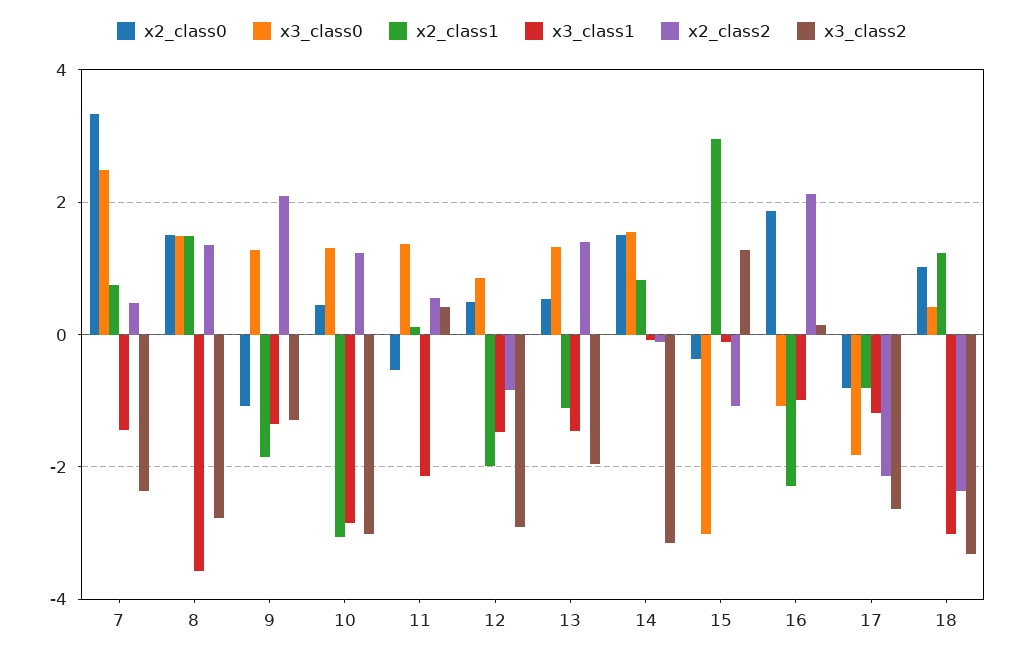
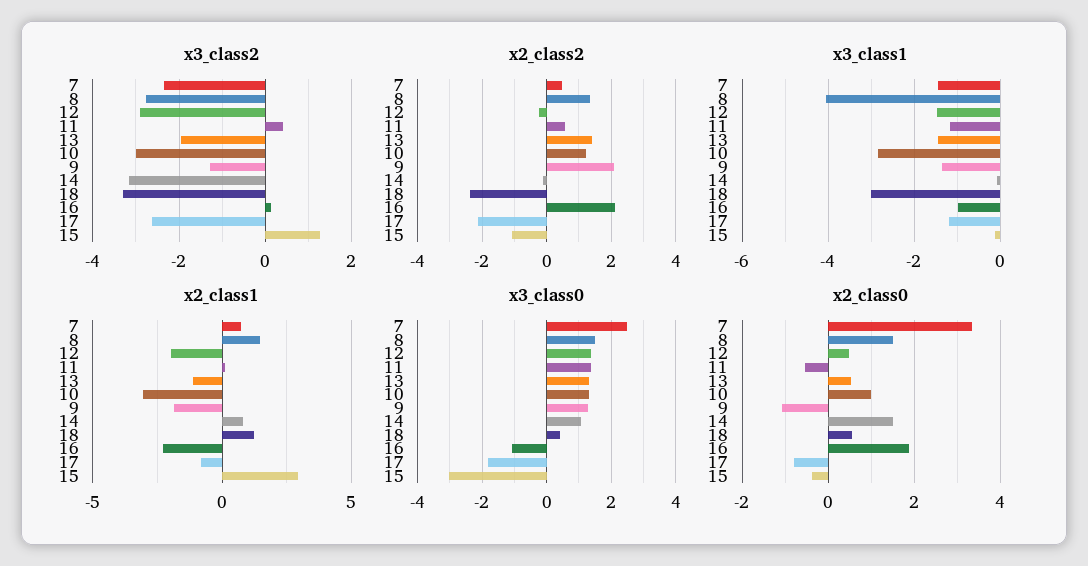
  {
    "x2_class0": {
      "7": 3.4,
      "8": 1.6,
      "9": -1,
-     "10": 0.4,
+     "10": 1,
      "11": -0.6,
      "12": 0.4,
      "13": 0.6,
      "14": 1.6,
      "15": -0.4,
      "16": 1.8,
      "17": -0.8,
-     "18": 1
+     "18": 0.6
    },
    "x3_class0": {
      "7": 2.4,
      "8": 1.4,
      "9": 1.2,
      "10": 1.4,
      "11": 1.4,
-     "12": 0.8,
+     "12": 1.4,
      "13": 1.4,
-     "14": 1.6,
+     "14": 1,
      "15": -3,
      "16": -1,
      "17": -1.8,
      "18": 0.4
    },
    "x2_class1": {
      "7": 0.8,
      "8": 1.4,
      "9": -1.8,
      "10": -3,
      "11": 0.2,
      "12": -2,
      "13": -1.2,
      "14": 0.8,
      "15": 3,
      "16": -2.2,
      "17": -0.8,
      "18": 1.2
    },
    "x3_class1": {
      "7": -1.4,
-     "8": -3.6,
+     "8": -4,
      "9": -1.4,
      "10": -2.8,
-     "11": -2.2,
+     "11": -1.2,
      "12": -1.4,
      "13": -1.4,
      "14": 0,
      "15": -0.2,
      "16": -1,
      "17": -1.2,
      "18": -3
    },
    "x2_class2": {
      "7": 0.4,
      "8": 1.4,
      "9": 2,
      "10": 1.2,
      "11": 0.6,
-     "12": -0.8,
+     "12": -0.2,
      "13": 1.4,
      "14": -0.2,
      "15": -1,
      "16": 2.2,
      "17": -2.2,
      "18": -2.4
    },
    "x3_class2": {
      "7": -2.4,
      "8": -2.8,
      "9": -1.2,
      "10": -3,
      "11": 0.4,
      "12": -3,
      "13": -2,
      "14": -3.2,
      "15": 1.2,
      "16": 0.2,
      "17": -2.6,
      "18": -3.4
    }
  }

